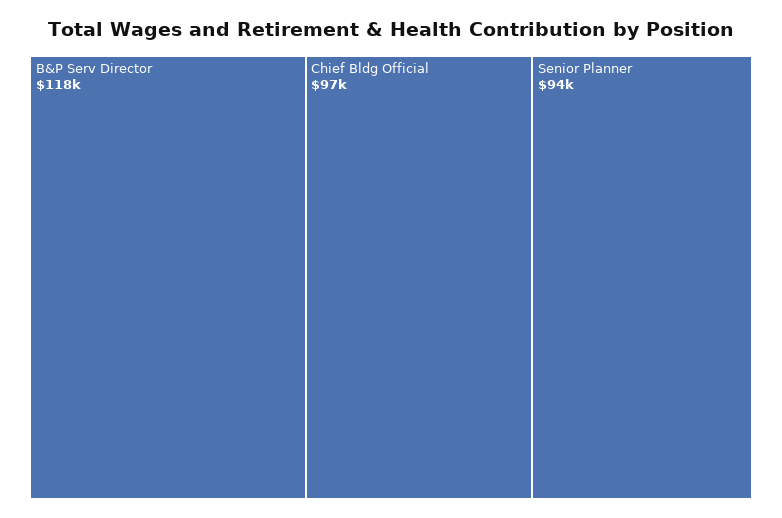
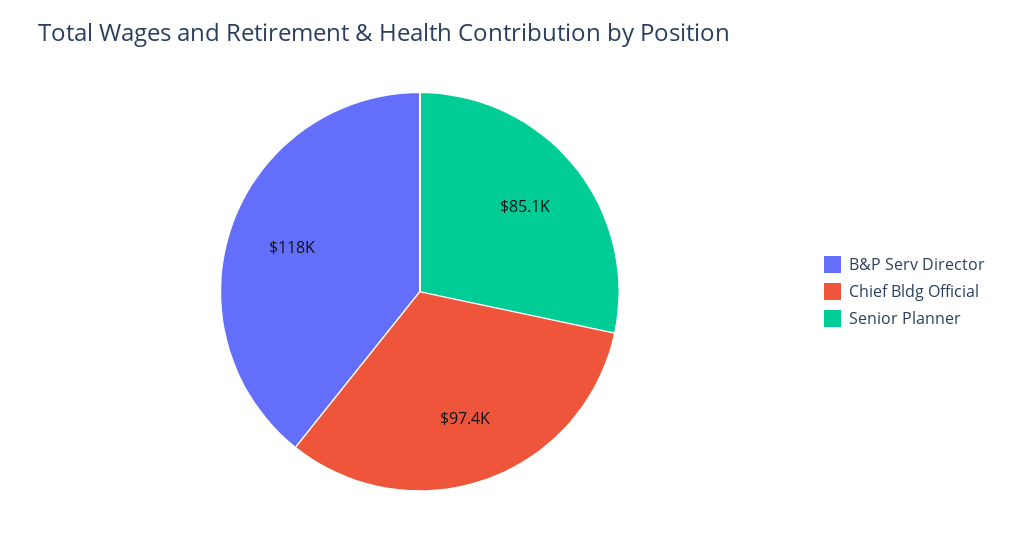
  {
    "B&P Serv Director": 118000,
    "Chief Bldg Official": 97400,
-   "Senior Planner": 94000
+   "Senior Planner": 85100
  }

